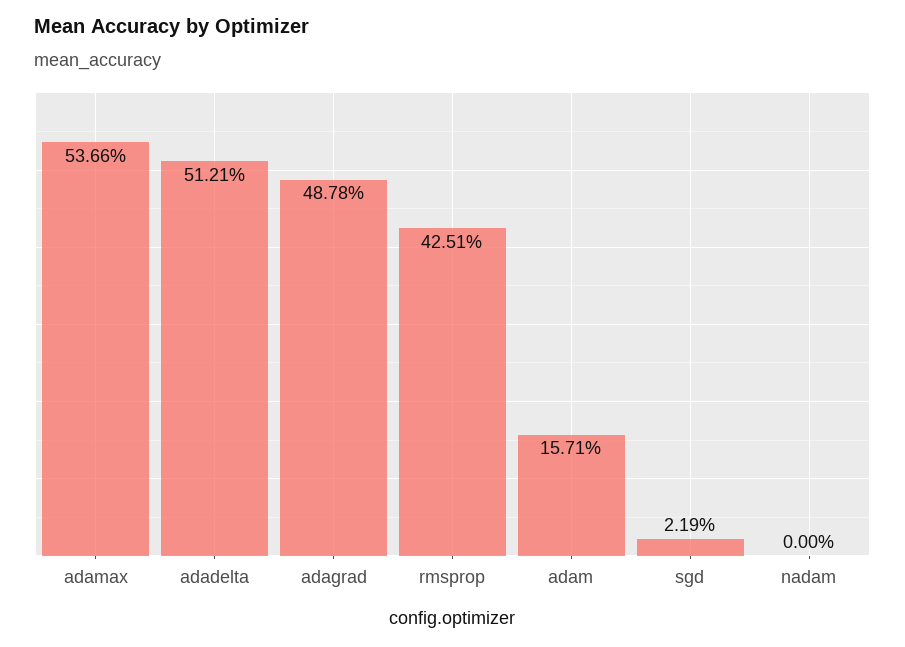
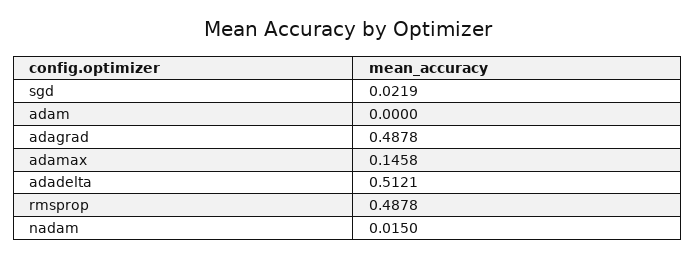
  {
-   "adamax": 0.5366,
+   "adamax": 0.1458,
    "adadelta": 0.5121,
    "adagrad": 0.4878,
-   "rmsprop": 0.4251,
+   "rmsprop": 0.4878,
-   "adam": 0.1571,
+   "adam": 0,
    "sgd": 0.0219,
-   "nadam": 0
+   "nadam": 0.015
  }

